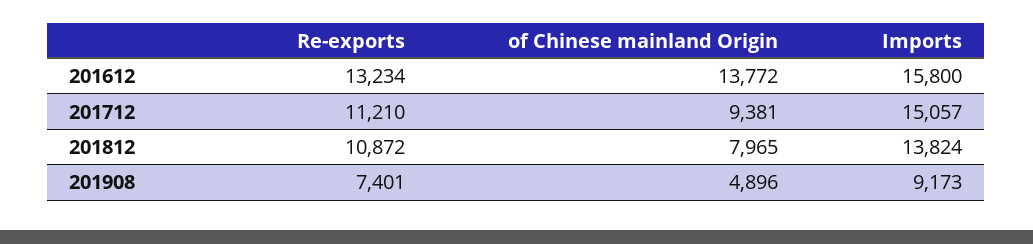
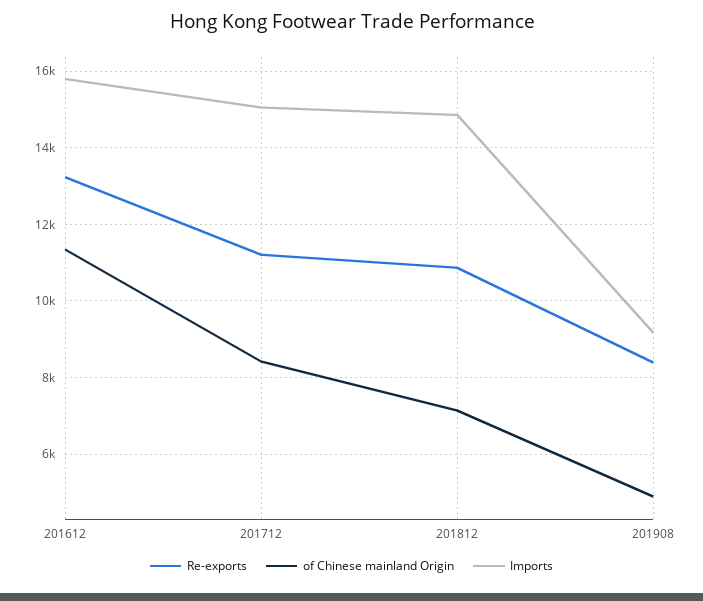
  {
    "Re-exports": {
      "201612": 13234,
      "201712": 11210,
      "201812": 10872,
-     "201908": 7401
+     "201908": 8400
    },
    "of Chinese mainland Origin": {
-     "201612": 13772,
+     "201612": 11400,
-     "201712": 9381,
+     "201712": 8400,
-     "201812": 7965,
+     "201812": 7200,
      "201908": 4896
    },
    "Imports": {
      "201612": 15800,
      "201712": 15057,
-     "201812": 13824,
+     "201812": 14800,
      "201908": 9173
    }
  }

